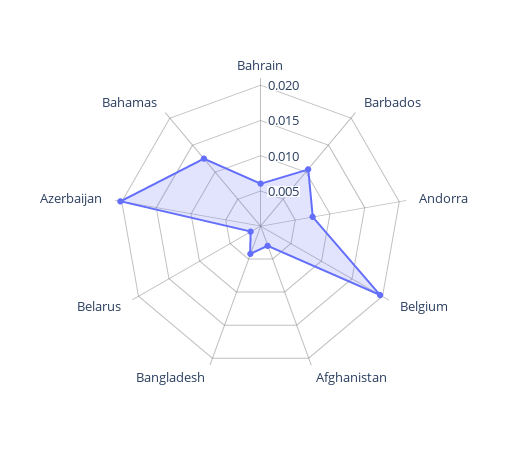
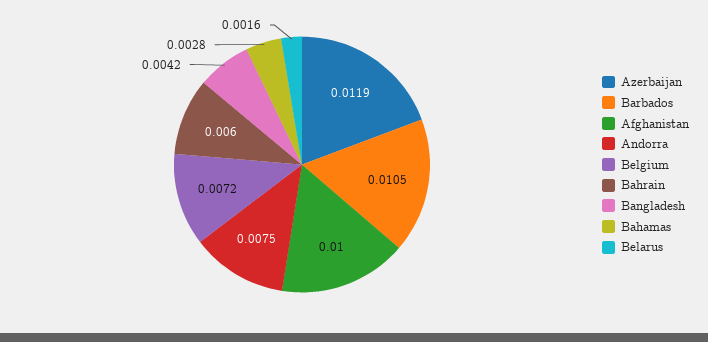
  {
    "Bahrain": 0.006,
    "Barbados": 0.0105,
    "Andorra": 0.0075,
-   "Belgium": 0.02,
+   "Belgium": 0.0072,
-   "Afghanistan": 0.0025,
+   "Afghanistan": 0.01,
    "Bangladesh": 0.0042,
    "Belarus": 0.0016,
-   "Azerbaijan": 0.02,
+   "Azerbaijan": 0.0119,
-   "Bahamas": 0.0125
+   "Bahamas": 0.0028
  }

